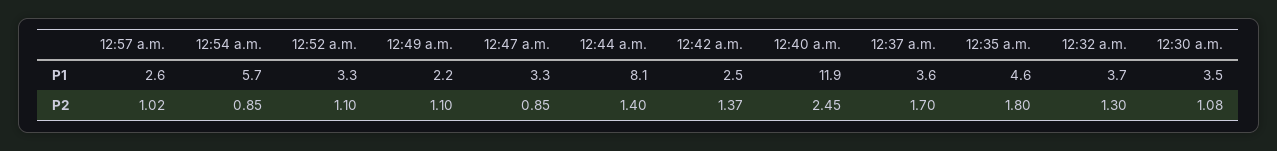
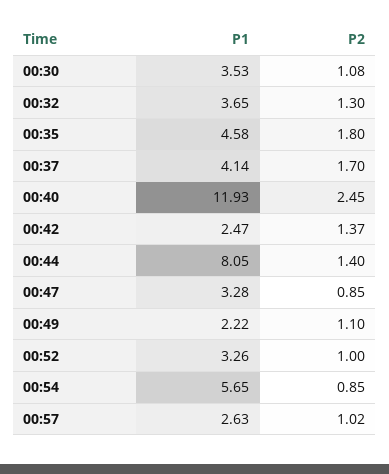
  {
    "12:57 a.m.": {
      "P1": 2.63,
      "P2": 1.02
    },
    "12:54 a.m.": {
      "P1": 5.65,
      "P2": 0.85
    },
    "12:52 a.m.": {
      "P1": 3.26,
-     "P2": 1.1
+     "P2": 1
    },
    "12:49 a.m.": {
      "P1": 2.22,
      "P2": 1.1
    },
    "12:47 a.m.": {
      "P1": 3.28,
      "P2": 0.85
    },
    "12:44 a.m.": {
      "P1": 8.05,
      "P2": 1.4
    },
    "12:42 a.m.": {
      "P1": 2.47,
      "P2": 1.37
    },
    "12:40 a.m.": {
      "P1": 11.93,
      "P2": 2.45
    },
    "12:37 a.m.": {
-     "P1": 3.6,
+     "P1": 4.14,
      "P2": 1.7
    },
    "12:35 a.m.": {
      "P1": 4.58,
      "P2": 1.8
    },
    "12:32 a.m.": {
      "P1": 3.65,
      "P2": 1.3
    },
    "12:30 a.m.": {
      "P1": 3.53,
      "P2": 1.08
    }
  }

